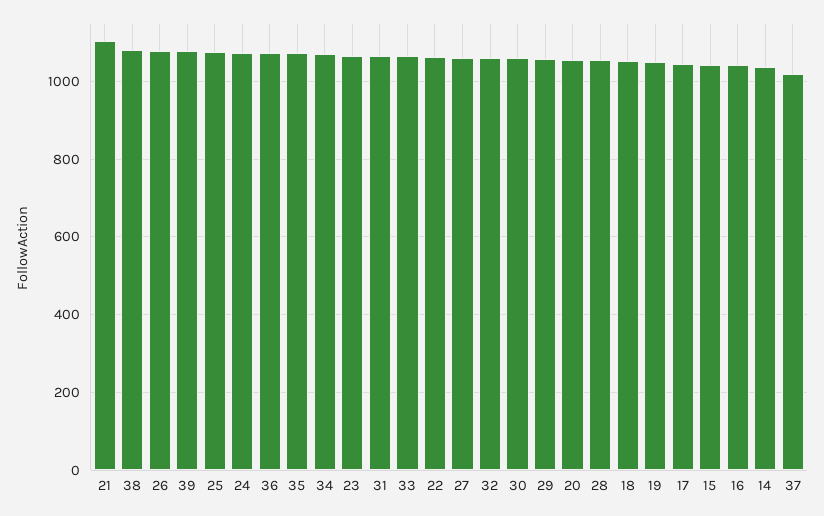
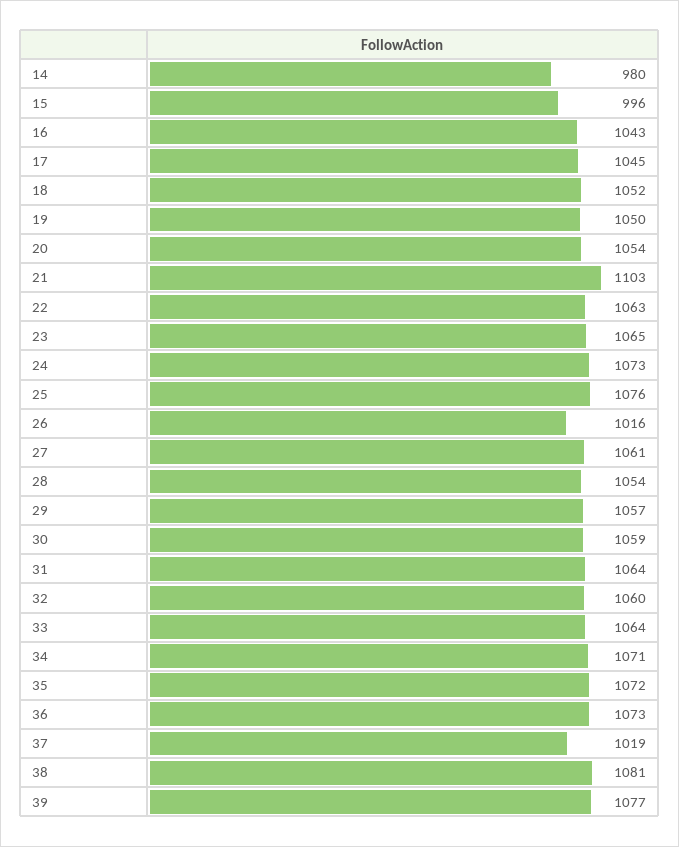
  {
    "21": 1103,
    "38": 1081,
-   "26": 1080,
+   "26": 1016,
    "39": 1077,
    "25": 1076,
    "24": 1073,
    "36": 1073,
    "35": 1072,
    "34": 1071,
    "23": 1065,
    "31": 1064,
    "33": 1064,
    "22": 1063,
    "27": 1061,
    "32": 1060,
    "30": 1059,
    "29": 1057,
    "20": 1054,
    "28": 1054,
    "18": 1052,
    "19": 1050,
    "17": 1045,
-   "15": 1040,
+   "15": 996,
    "16": 1043,
-   "14": 1040,
+   "14": 980,
    "37": 1019
  }

